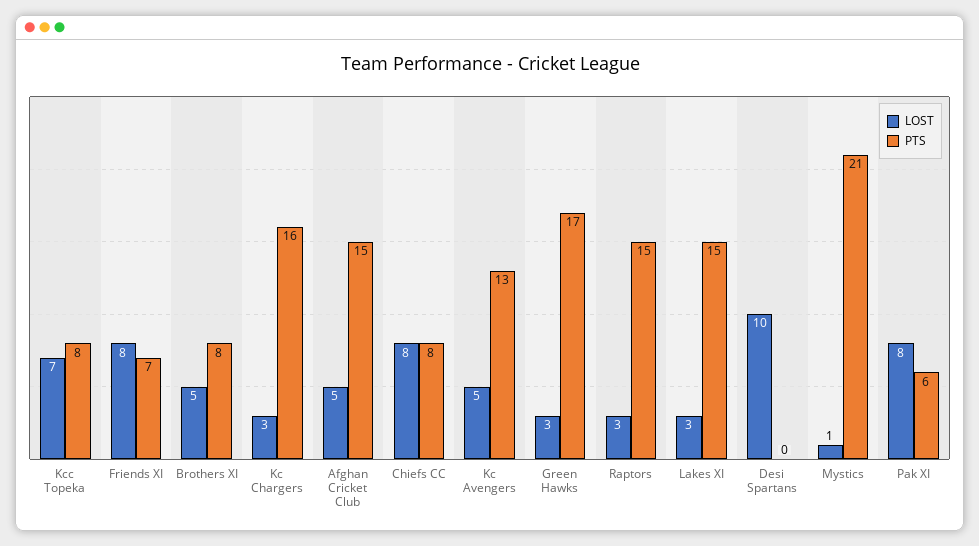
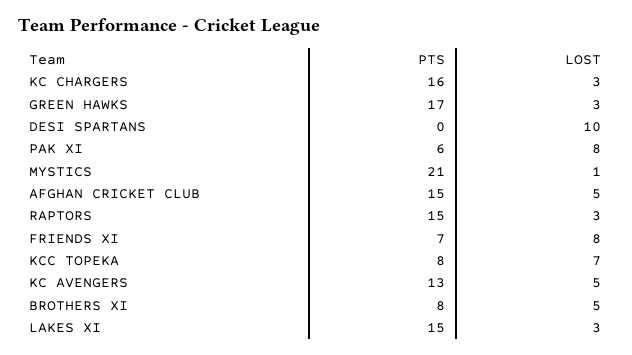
  {
    "LOST": {
      "Kcc Topeka": 7,
      "Friends XI": 8,
      "Brothers XI": 5,
      "Kc Chargers": 3,
      "Afghan Cricket Club": 5,
-     "Chiefs CC": 8,
      "Kc Avengers": 5,
      "Green Hawks": 3,
      "Raptors": 3,
      "Lakes XI": 3,
      "Desi Spartans": 10,
      "Mystics": 1,
      "Pak XI": 8
    },
    "PTS": {
      "Kcc Topeka": 8,
      "Friends XI": 7,
      "Brothers XI": 8,
      "Kc Chargers": 16,
      "Afghan Cricket Club": 15,
-     "Chiefs CC": 8,
      "Kc Avengers": 13,
      "Green Hawks": 17,
      "Raptors": 15,
      "Lakes XI": 15,
      "Desi Spartans": 0,
      "Mystics": 21,
      "Pak XI": 6
    }
  }

